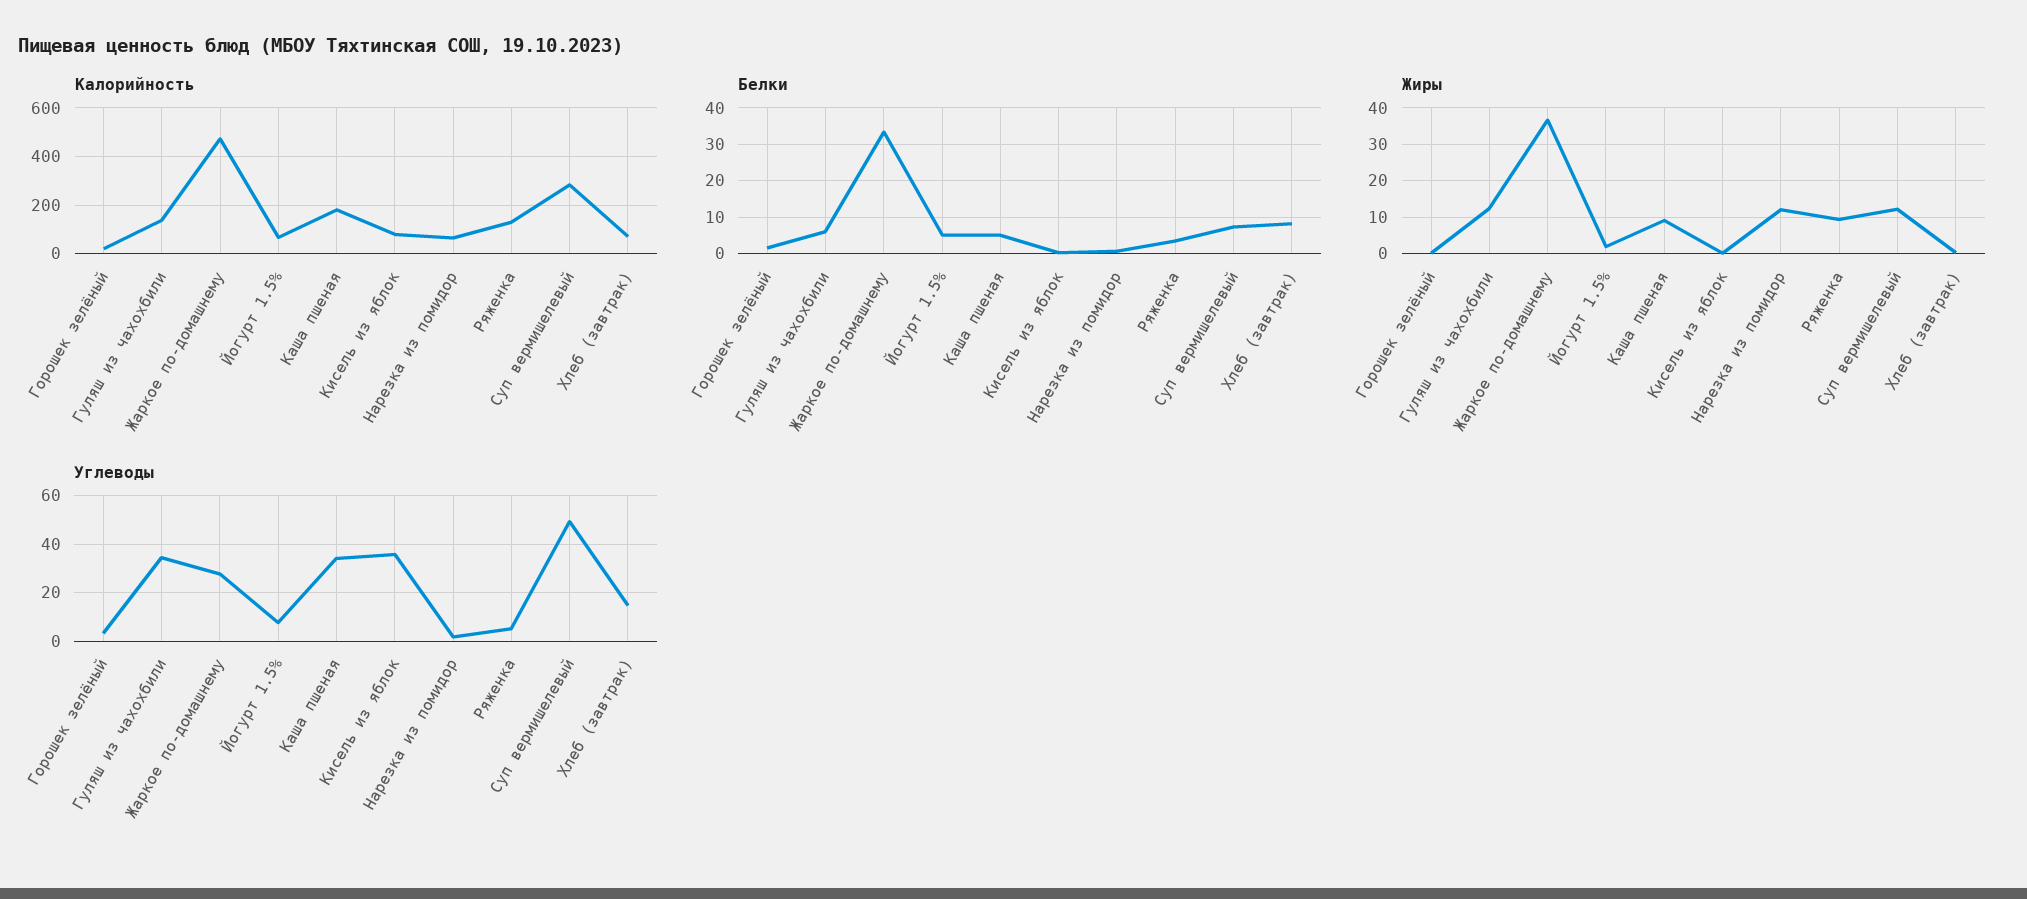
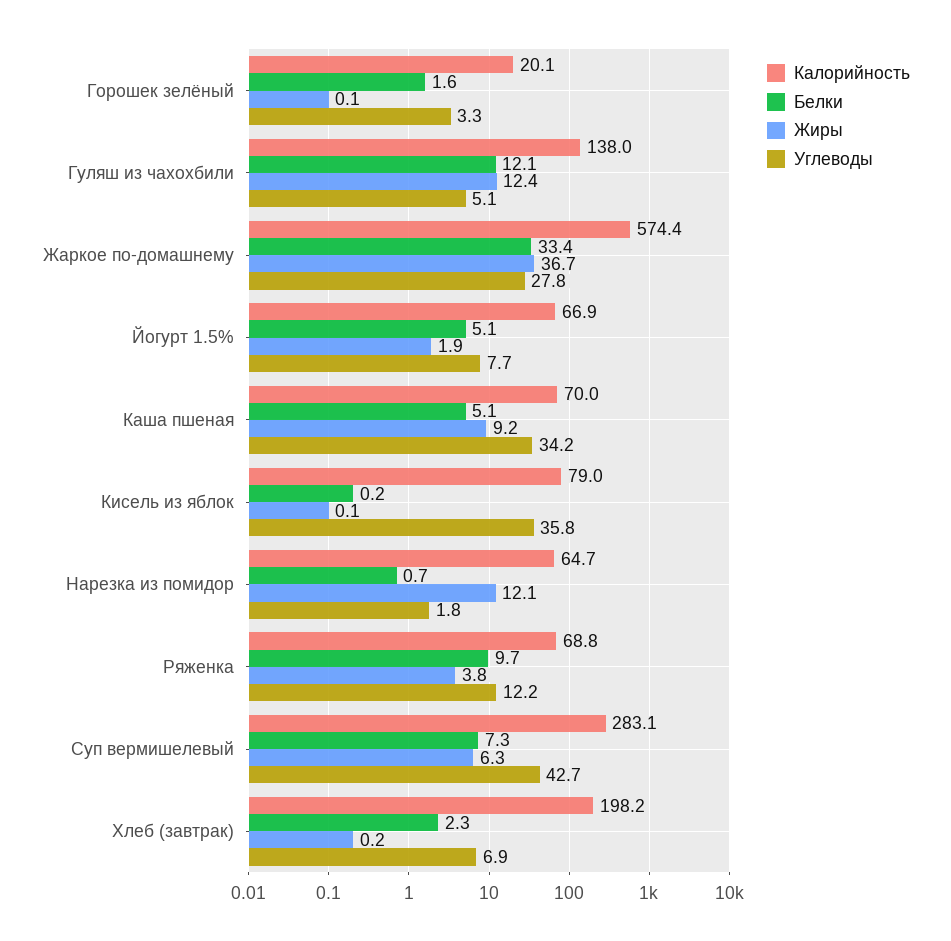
  {
    "Калорийность": {
      "Горошек зелёный": 20.1,
      "Гуляш из чахохбили": 138,
-     "Жаркое по-домашнему": 475,
+     "Жаркое по-домашнему": 574.4,
      "Йогурт 1.5%": 66.9,
-     "Каша пшеная": 175,
+     "Каша пшеная": 70,
      "Кисель из яблок": 79,
      "Нарезка из помидор": 64.7,
-     "Ряженка": 125,
+     "Ряженка": 68.8,
      "Суп вермишелевый": 283.1,
-     "Хлеб (завтрак)": 75
+     "Хлеб (завтрак)": 198.2
    },
    "Белки": {
      "Горошек зелёный": 1.6,
-     "Гуляш из чахохбили": 6,
+     "Гуляш из чахохбили": 12.1,
      "Жаркое по-домашнему": 33.4,
      "Йогурт 1.5%": 5.1,
      "Каша пшеная": 5.1,
      "Кисель из яблок": 0.2,
      "Нарезка из помидор": 0.7,
-     "Ряженка": 4,
+     "Ряженка": 9.7,
      "Суп вермишелевый": 7.3,
-     "Хлеб (завтрак)": 8
+     "Хлеб (завтрак)": 2.3
    },
    "Жиры": {
      "Горошек зелёный": 0.1,
      "Гуляш из чахохбили": 12.4,
      "Жаркое по-домашнему": 36.7,
      "Йогурт 1.5%": 1.9,
      "Каша пшеная": 9.2,
      "Кисель из яблок": 0.1,
      "Нарезка из помидор": 12.1,
-     "Ряженка": 10,
+     "Ряженка": 3.8,
-     "Суп вермишелевый": 12,
+     "Суп вермишелевый": 6.3,
      "Хлеб (завтрак)": 0.2
    },
    "Углеводы": {
      "Горошек зелёный": 3.3,
-     "Гуляш из чахохбили": 35,
+     "Гуляш из чахохбили": 5.1,
      "Жаркое по-домашнему": 27.8,
      "Йогурт 1.5%": 7.7,
      "Каша пшеная": 34.2,
      "Кисель из яблок": 35.8,
      "Нарезка из помидор": 1.8,
-     "Ряженка": 5,
+     "Ряженка": 12.2,
-     "Суп вермишелевый": 50,
+     "Суп вермишелевый": 42.7,
-     "Хлеб (завтрак)": 15
+     "Хлеб (завтрак)": 6.9
    }
  }

